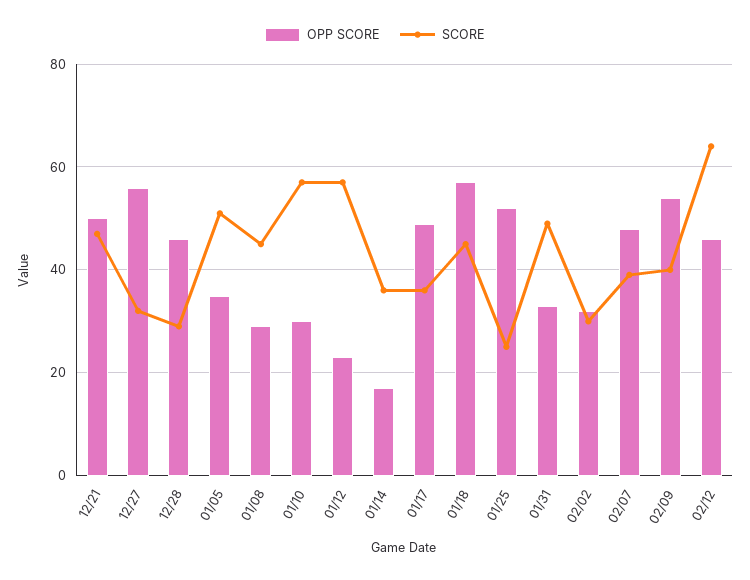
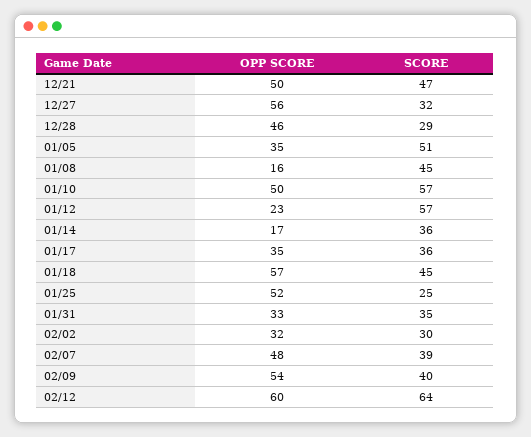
  {
    "OPP SCORE": {
      "12/21": 50,
      "12/27": 56,
      "12/28": 46,
      "01/05": 35,
-     "01/08": 30,
+     "01/08": 16,
-     "01/10": 30,
+     "01/10": 50,
      "01/12": 23,
      "01/14": 17,
-     "01/17": 50,
+     "01/17": 35,
      "01/18": 57,
      "01/25": 52,
      "01/31": 33,
      "02/02": 32,
      "02/07": 48,
      "02/09": 54,
-     "02/12": 45
+     "02/12": 60
    },
    "SCORE": {
      "12/21": 47,
      "12/27": 32,
      "12/28": 29,
      "01/05": 51,
      "01/08": 45,
      "01/10": 57,
      "01/12": 57,
      "01/14": 36,
      "01/17": 36,
      "01/18": 45,
      "01/25": 25,
-     "01/31": 50,
+     "01/31": 35,
      "02/02": 30,
      "02/07": 39,
      "02/09": 40,
      "02/12": 64
    }
  }

